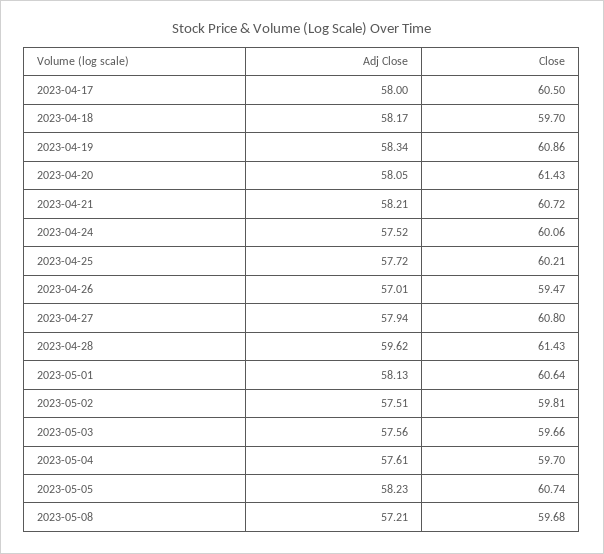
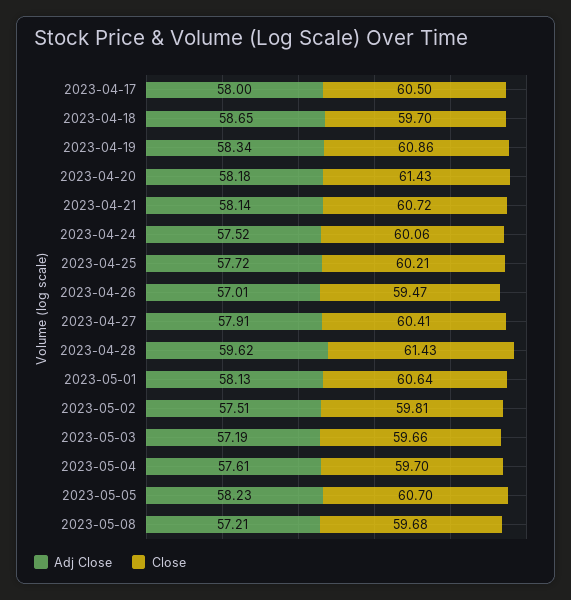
  {
    "Adj Close": {
      "2023-04-17": 58,
-     "2023-04-18": 58.17,
+     "2023-04-18": 58.65,
      "2023-04-19": 58.34,
-     "2023-04-20": 58.05,
+     "2023-04-20": 58.18,
-     "2023-04-21": 58.21,
+     "2023-04-21": 58.14,
      "2023-04-24": 57.52,
      "2023-04-25": 57.72,
      "2023-04-26": 57.01,
-     "2023-04-27": 57.94,
+     "2023-04-27": 57.91,
      "2023-04-28": 59.62,
      "2023-05-01": 58.13,
      "2023-05-02": 57.51,
-     "2023-05-03": 57.56,
+     "2023-05-03": 57.19,
      "2023-05-04": 57.61,
      "2023-05-05": 58.23,
      "2023-05-08": 57.21
    },
    "Close": {
      "2023-04-17": 60.5,
      "2023-04-18": 59.7,
      "2023-04-19": 60.86,
      "2023-04-20": 61.43,
      "2023-04-21": 60.72,
      "2023-04-24": 60.06,
      "2023-04-25": 60.21,
      "2023-04-26": 59.47,
-     "2023-04-27": 60.8,
+     "2023-04-27": 60.41,
      "2023-04-28": 61.43,
      "2023-05-01": 60.64,
      "2023-05-02": 59.81,
      "2023-05-03": 59.66,
      "2023-05-04": 59.7,
-     "2023-05-05": 60.74,
+     "2023-05-05": 60.7,
      "2023-05-08": 59.68
    }
  }

